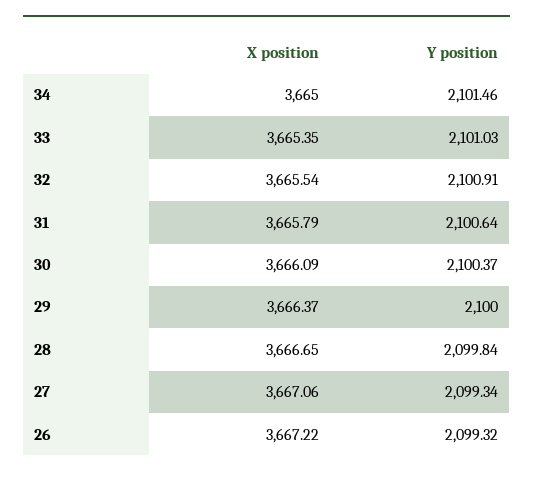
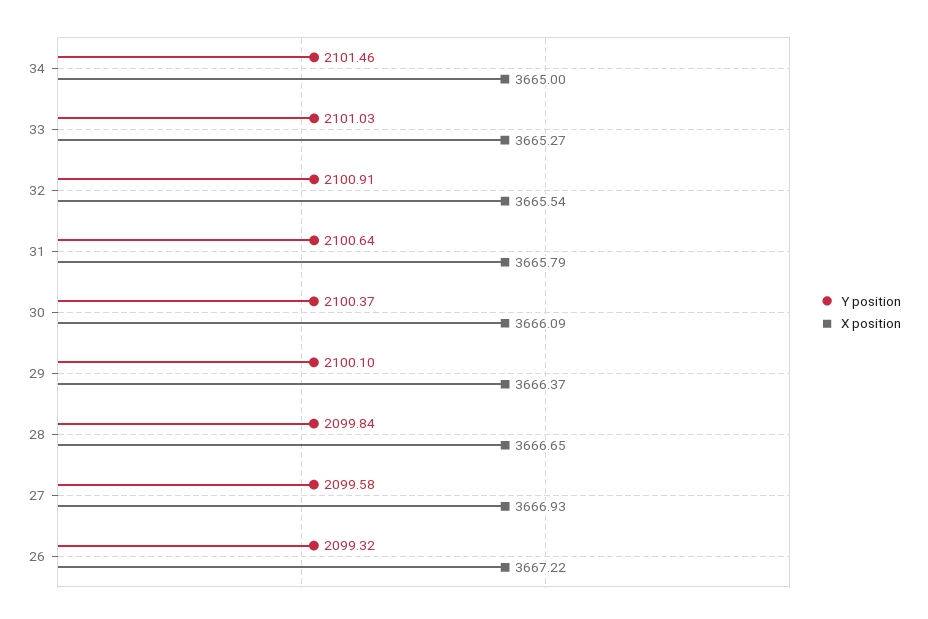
  {
    "X position": {
      "34": 3665,
-     "33": 3665.35,
+     "33": 3665.27,
      "32": 3665.54,
      "31": 3665.79,
      "30": 3666.09,
      "29": 3666.37,
      "28": 3666.65,
-     "27": 3667.06,
+     "27": 3666.93,
      "26": 3667.22
    },
    "Y position": {
      "34": 2101.46,
      "33": 2101.03,
      "32": 2100.91,
      "31": 2100.64,
      "30": 2100.37,
-     "29": 2100,
+     "29": 2100.1,
      "28": 2099.84,
-     "27": 2099.34,
+     "27": 2099.58,
      "26": 2099.32
    }
  }

